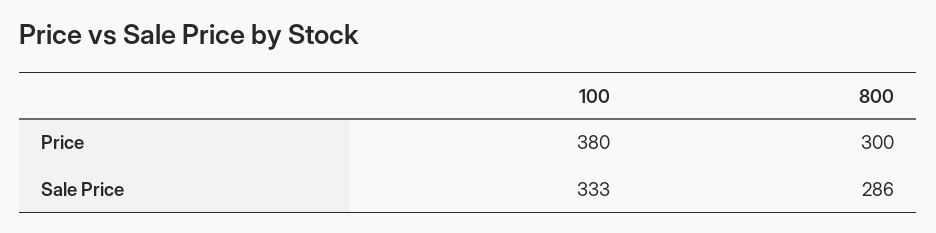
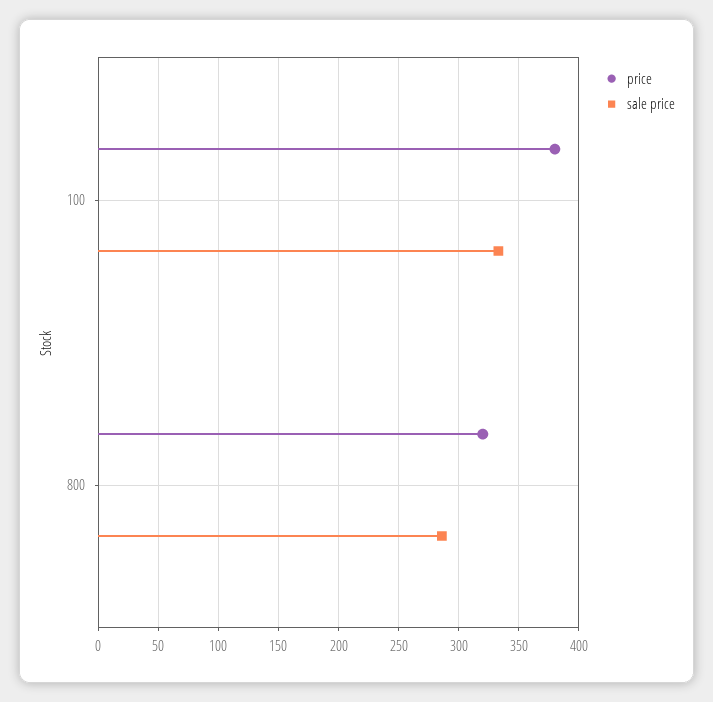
  {
    "Price": {
      "100": 380,
-     "800": 300
+     "800": 320
    },
    "Sale Price": {
      "100": 333,
      "800": 286
    }
  }

